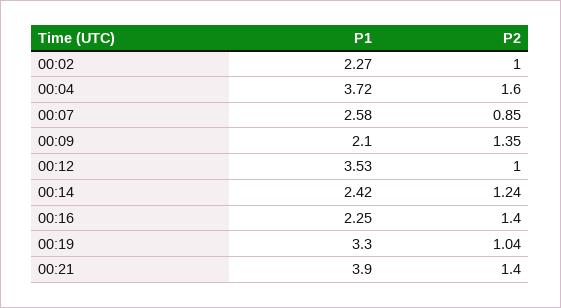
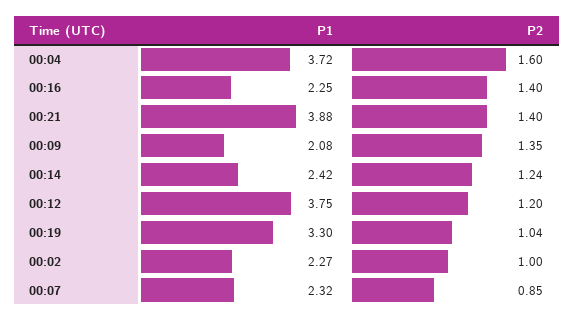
  {
    "P1": {
      "00:02": 2.27,
      "00:04": 3.72,
-     "00:07": 2.58,
+     "00:07": 2.32,
-     "00:09": 2.1,
+     "00:09": 2.08,
-     "00:12": 3.53,
+     "00:12": 3.75,
      "00:14": 2.42,
      "00:16": 2.25,
      "00:19": 3.3,
-     "00:21": 3.9
+     "00:21": 3.88
    },
    "P2": {
      "00:02": 1,
      "00:04": 1.6,
      "00:07": 0.85,
      "00:09": 1.35,
-     "00:12": 1,
+     "00:12": 1.2,
      "00:14": 1.24,
      "00:16": 1.4,
      "00:19": 1.04,
      "00:21": 1.4
    }
  }

